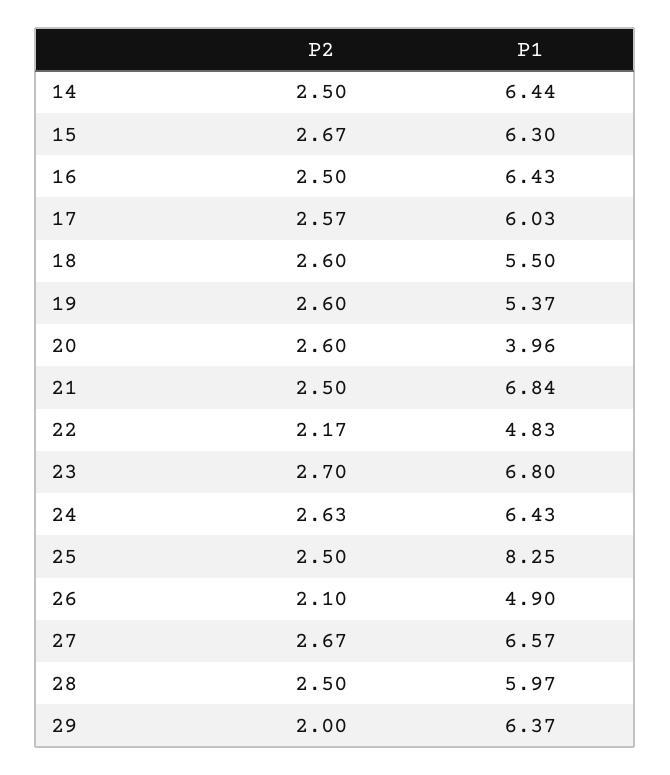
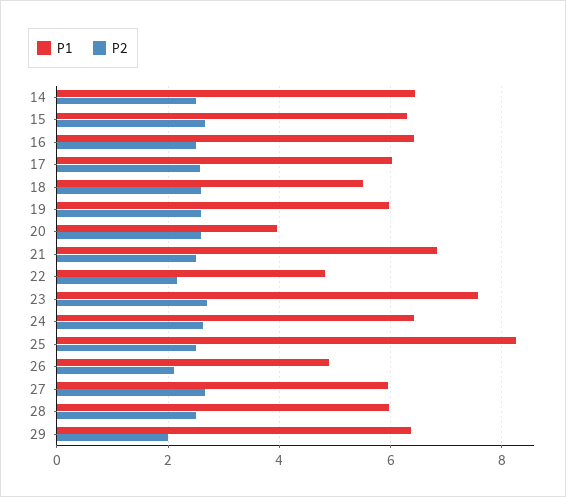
  {
    "P2": {
      "14": 2.5,
      "15": 2.67,
      "16": 2.5,
      "17": 2.57,
      "18": 2.6,
      "19": 2.6,
      "20": 2.6,
      "21": 2.5,
      "22": 2.17,
      "23": 2.7,
      "24": 2.63,
      "25": 2.5,
      "26": 2.1,
      "27": 2.67,
      "28": 2.5,
      "29": 2
    },
    "P1": {
      "14": 6.44,
      "15": 6.3,
      "16": 6.43,
      "17": 6.03,
      "18": 5.5,
-     "19": 5.37,
+     "19": 6,
      "20": 3.96,
      "21": 6.84,
      "22": 4.83,
-     "23": 6.8,
+     "23": 7.6,
      "24": 6.43,
      "25": 8.25,
      "26": 4.9,
-     "27": 6.57,
+     "27": 6,
      "28": 5.97,
      "29": 6.37
    }
  }

